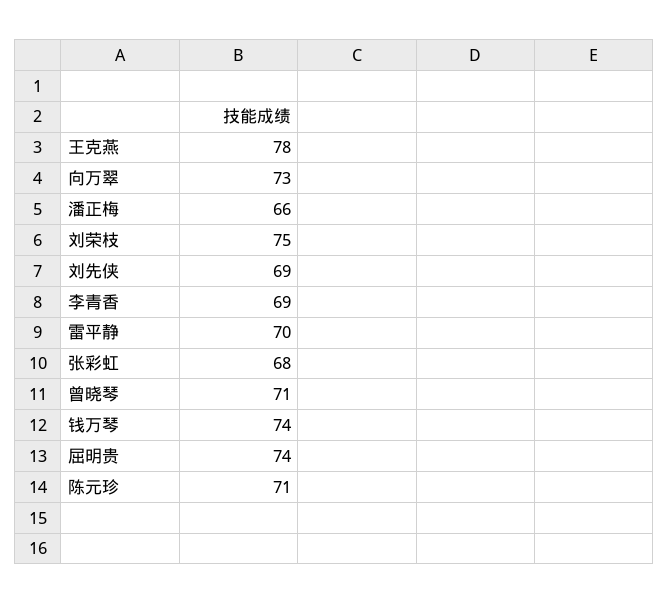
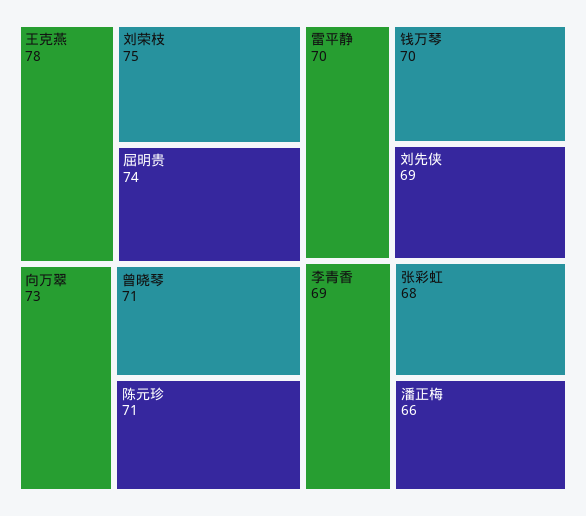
  {
    "王克燕": 78,
    "向万翠": 73,
    "潘正梅": 66,
    "刘荣枝": 75,
    "刘先侠": 69,
    "李青香": 69,
    "雷平静": 70,
    "张彩虹": 68,
    "曾晓琴": 71,
-   "钱万琴": 74,
+   "钱万琴": 70,
    "屈明贵": 74,
    "陈元珍": 71
  }

